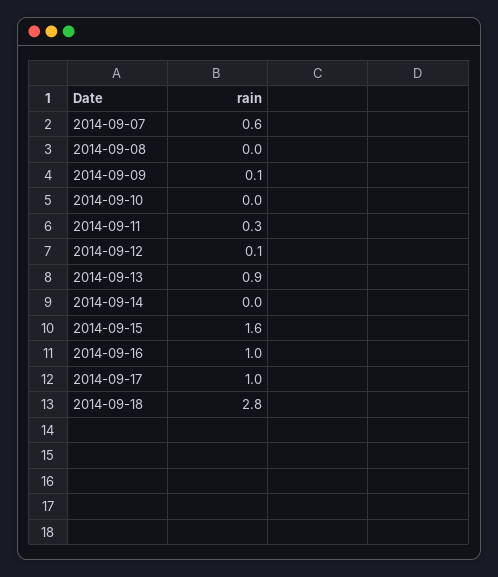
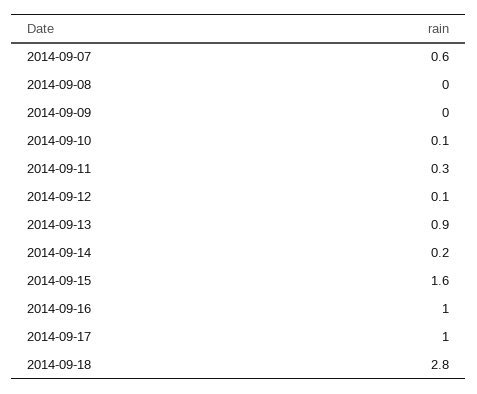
  {
    "2014-09-07": 0.6,
    "2014-09-08": 0,
-   "2014-09-09": 0.1,
+   "2014-09-09": 0,
-   "2014-09-10": 0,
+   "2014-09-10": 0.1,
    "2014-09-11": 0.3,
    "2014-09-12": 0.1,
    "2014-09-13": 0.9,
-   "2014-09-14": 0,
+   "2014-09-14": 0.2,
    "2014-09-15": 1.6,
    "2014-09-16": 1,
    "2014-09-17": 1,
    "2014-09-18": 2.8
  }

